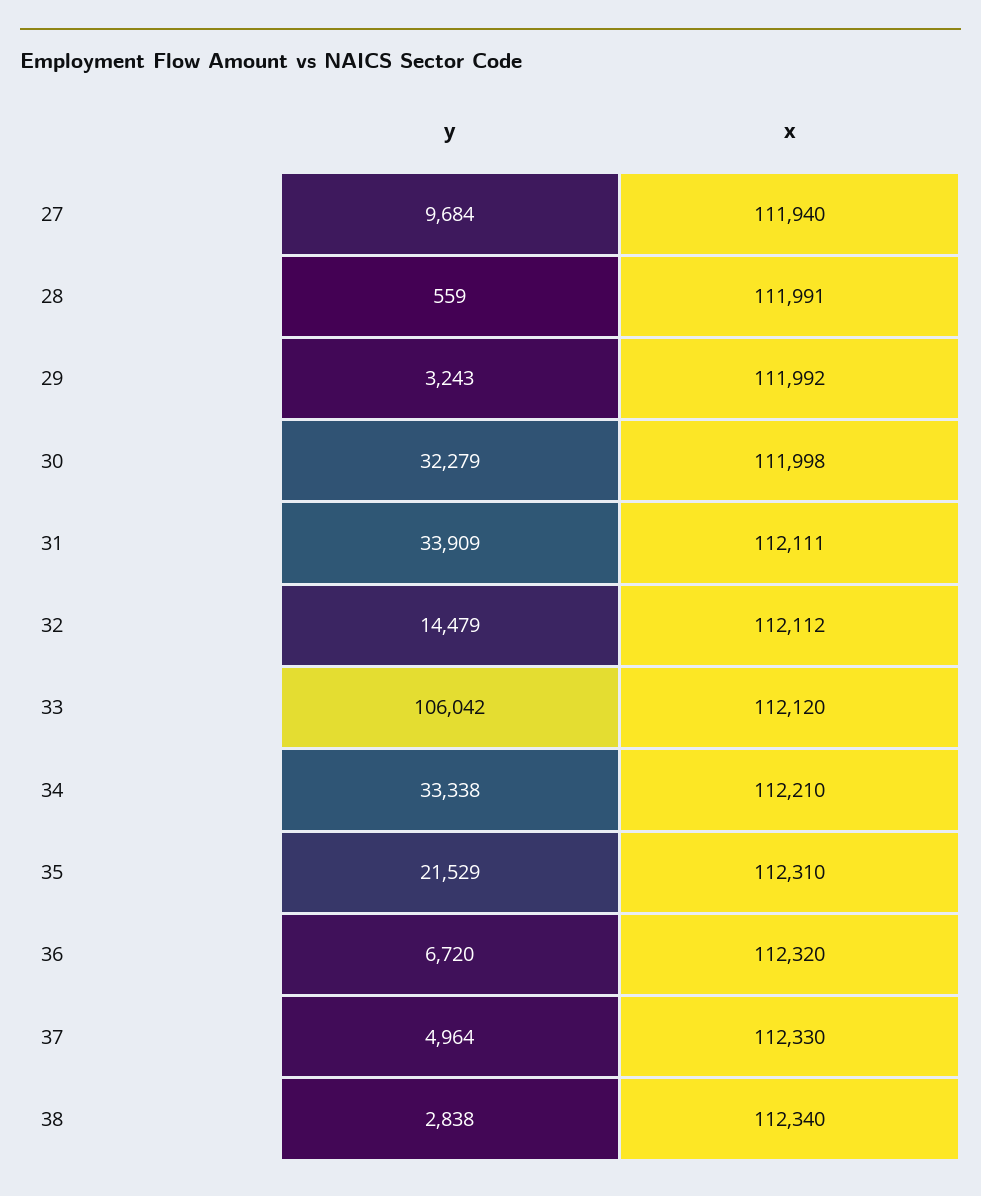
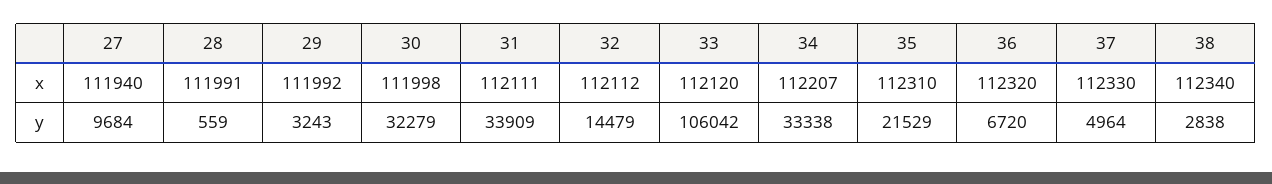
  {
    "y": {
      "27": 9684,
      "28": 559,
      "29": 3243,
      "30": 32279,
      "31": 33909,
      "32": 14479,
      "33": 106042,
      "34": 33338,
      "35": 21529,
      "36": 6720,
      "37": 4964,
      "38": 2838
    },
    "x": {
      "27": 111940,
      "28": 111991,
      "29": 111992,
      "30": 111998,
      "31": 112111,
      "32": 112112,
      "33": 112120,
-     "34": 112210,
+     "34": 112207,
      "35": 112310,
      "36": 112320,
      "37": 112330,
      "38": 112340
    }
  }

